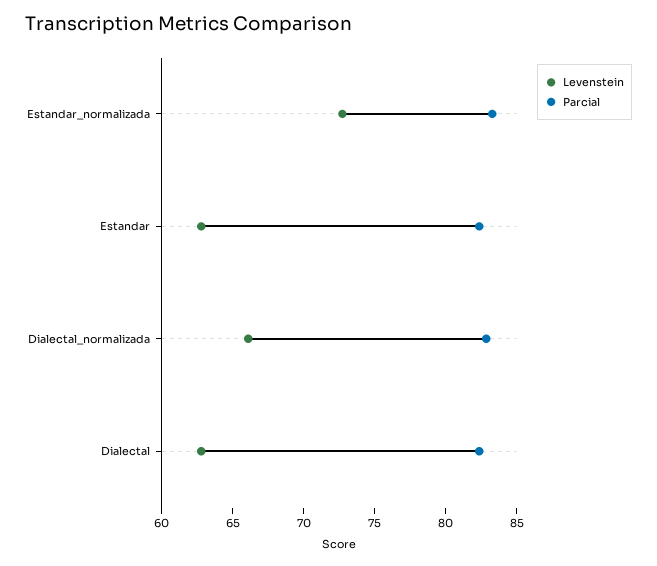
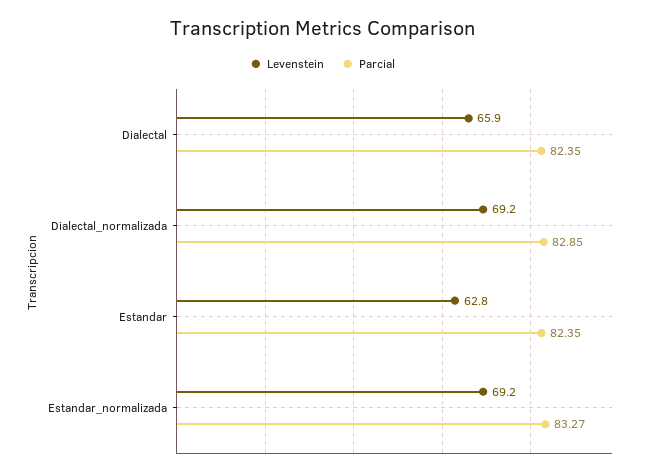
  {
    "Levenstein": {
-     "Estandar_normalizada": 73,
+     "Estandar_normalizada": 69.2,
      "Estandar": 62.8,
-     "Dialectal_normalizada": 66,
+     "Dialectal_normalizada": 69.2,
-     "Dialectal": 63
+     "Dialectal": 65.9
    },
    "Parcial": {
      "Estandar_normalizada": 83.27,
      "Estandar": 82.35,
      "Dialectal_normalizada": 82.85,
      "Dialectal": 82.35
    }
  }

